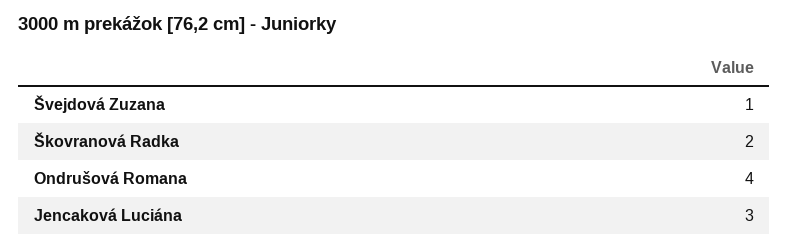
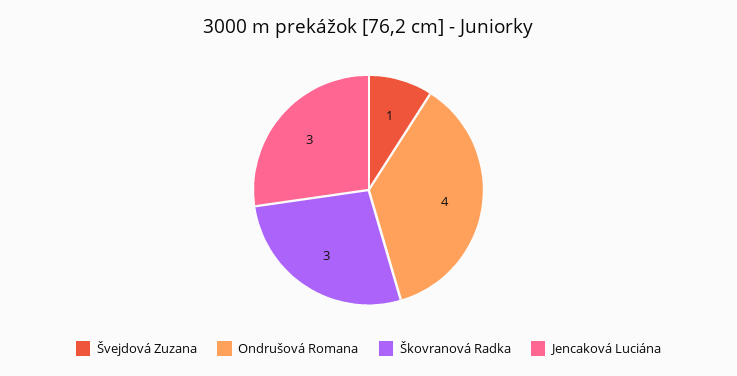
  {
    "Švejdová Zuzana": 1,
-   "Škovranová Radka": 2,
+   "Škovranová Radka": 3,
    "Ondrušová Romana": 4,
    "Jencaková Luciána": 3
  }

